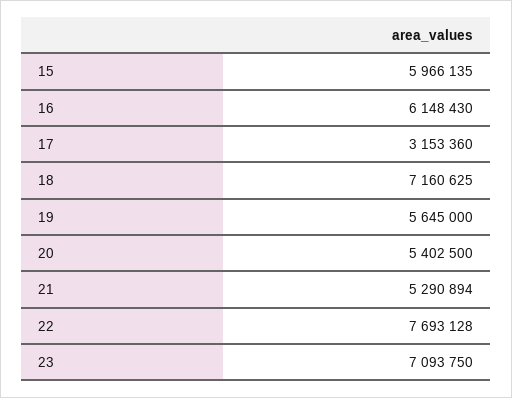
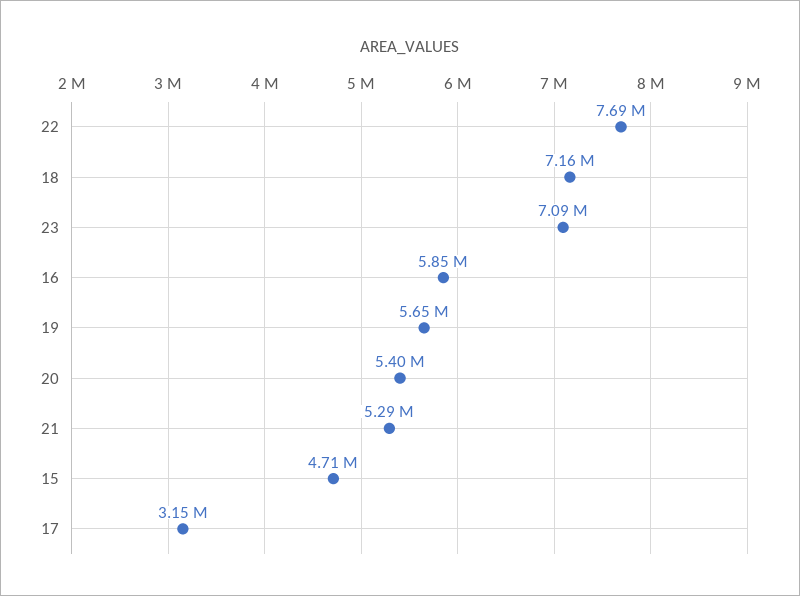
  {
-   "15": 5966135,
+   "15": 4710000,
-   "16": 6148430,
+   "16": 5850000,
    "17": 3153360,
    "18": 7160625,
    "19": 5645000,
    "20": 5402500,
    "21": 5290894,
    "22": 7693128,
    "23": 7093750
  }

